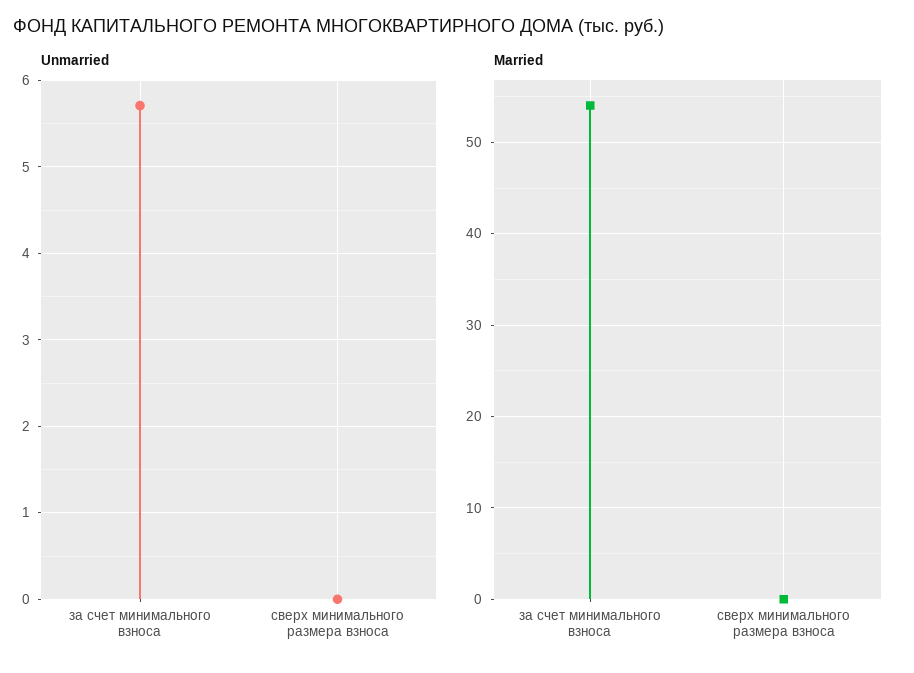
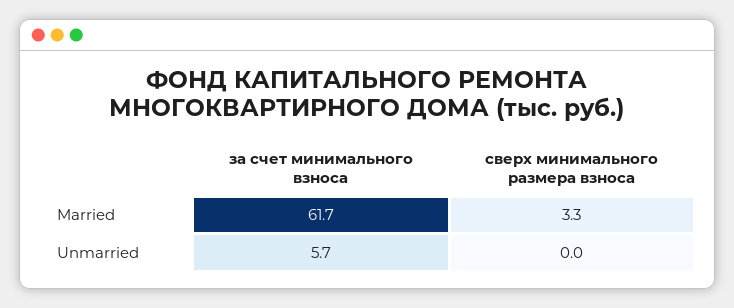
  {
    "Unmarried": {
      "за счет минимального взноса": 5.7,
      "сверх минимального размера взноса": 0
    },
    "Married": {
-     "за счет минимального взноса": 54,
+     "за счет минимального взноса": 61.7,
-     "сверх минимального размера взноса": 0
+     "сверх минимального размера взноса": 3.3
    }
  }

